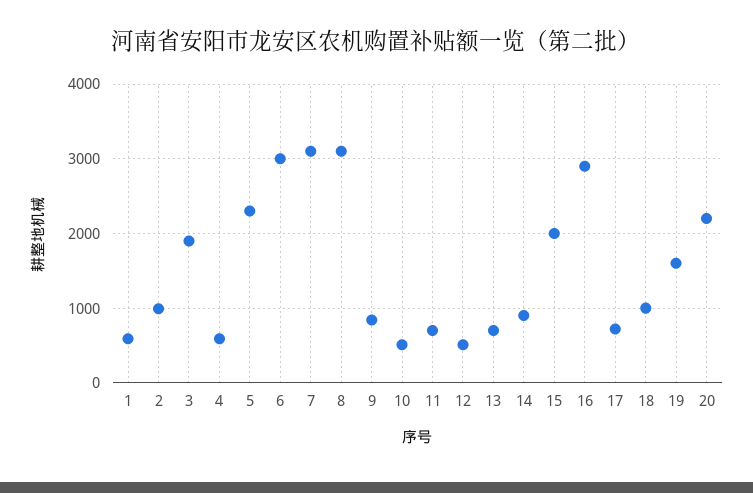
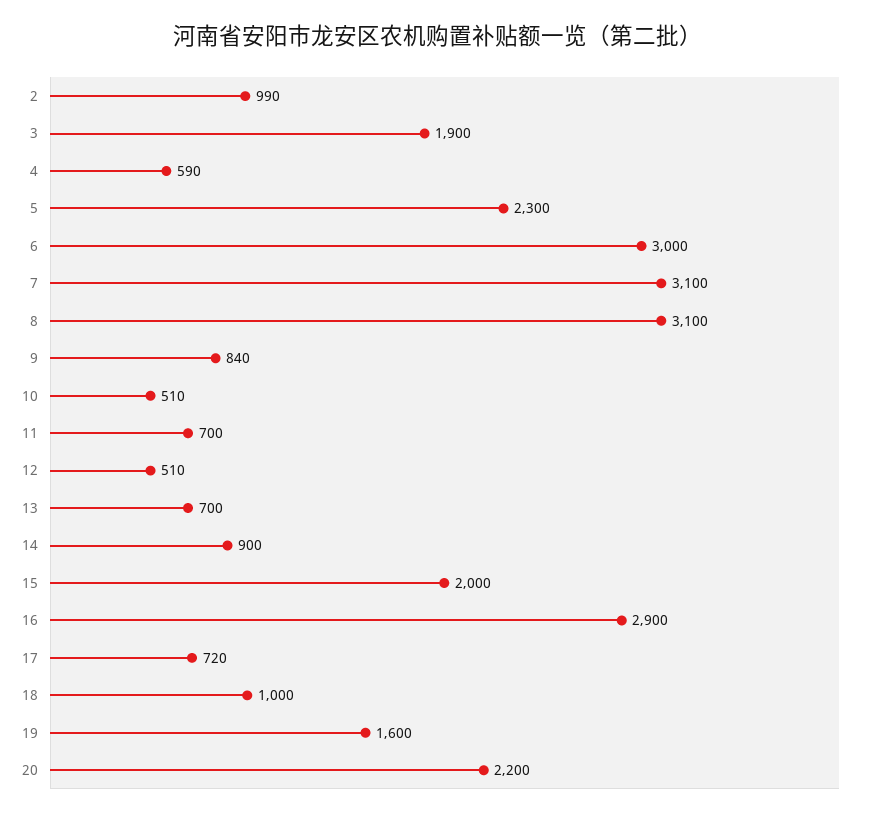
  {
-   "1": 600,
    "2": 990,
    "3": 1900,
    "4": 590,
    "5": 2300,
    "6": 3000,
    "7": 3100,
    "8": 3100,
    "9": 840,
    "10": 510,
    "11": 700,
    "12": 510,
    "13": 700,
    "14": 900,
    "15": 2000,
    "16": 2900,
    "17": 720,
    "18": 1000,
    "19": 1600,
    "20": 2200
  }

